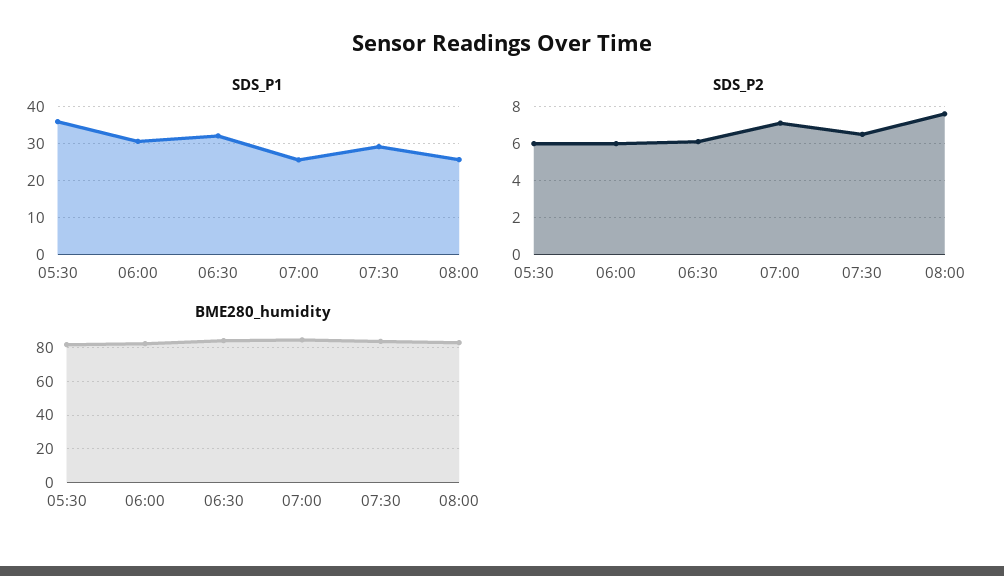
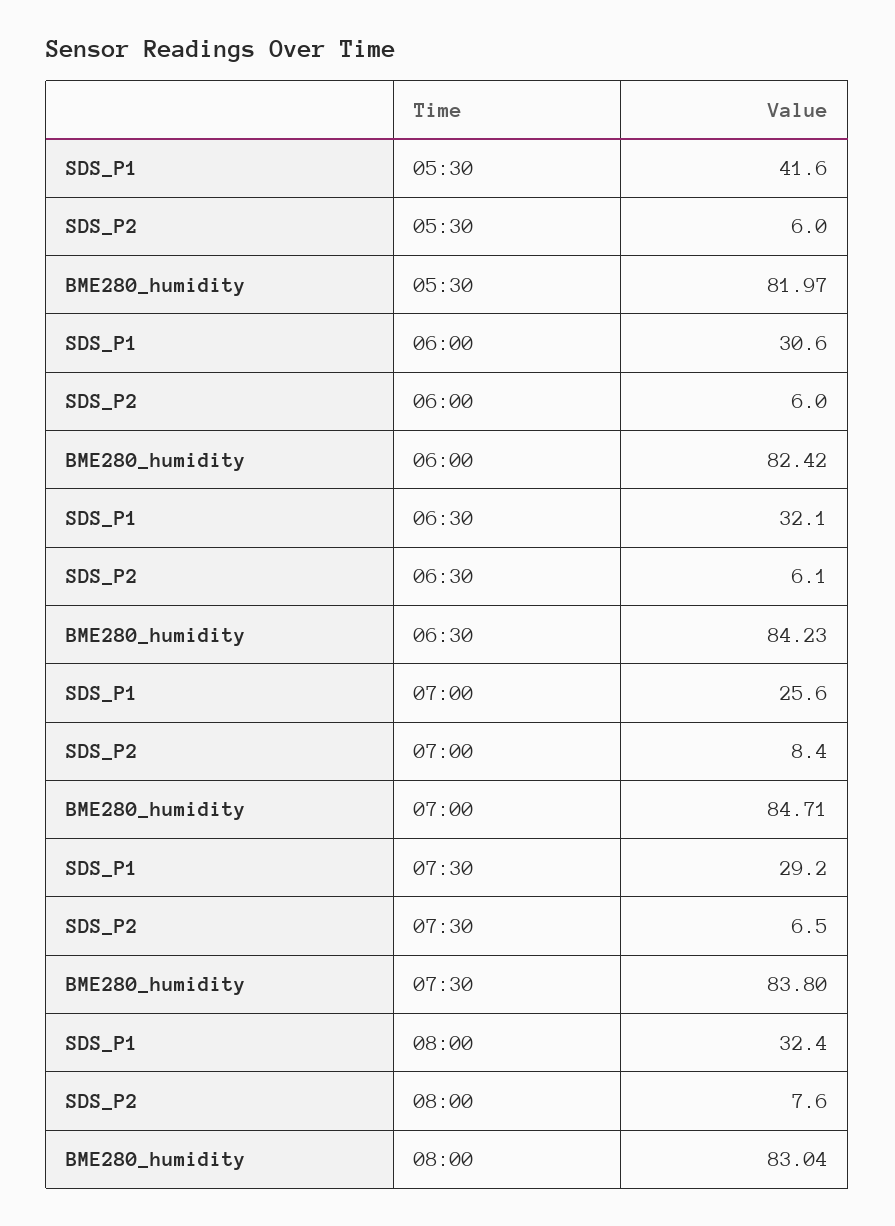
  {
    "SDS_P1": {
-     "05:30": 36,
+     "05:30": 41.6,
      "06:00": 30.6,
      "06:30": 32.1,
      "07:00": 25.6,
      "07:30": 29.2,
-     "08:00": 26
+     "08:00": 32.4
    },
    "SDS_P2": {
      "05:30": 6,
      "06:00": 6,
      "06:30": 6.1,
-     "07:00": 7,
+     "07:00": 8.4,
      "07:30": 6.5,
      "08:00": 7.6
    },
    "BME280_humidity": {
      "05:30": 81.97,
      "06:00": 82.42,
      "06:30": 84.23,
      "07:00": 84.71,
      "07:30": 83.8,
      "08:00": 83.04
    }
  }

